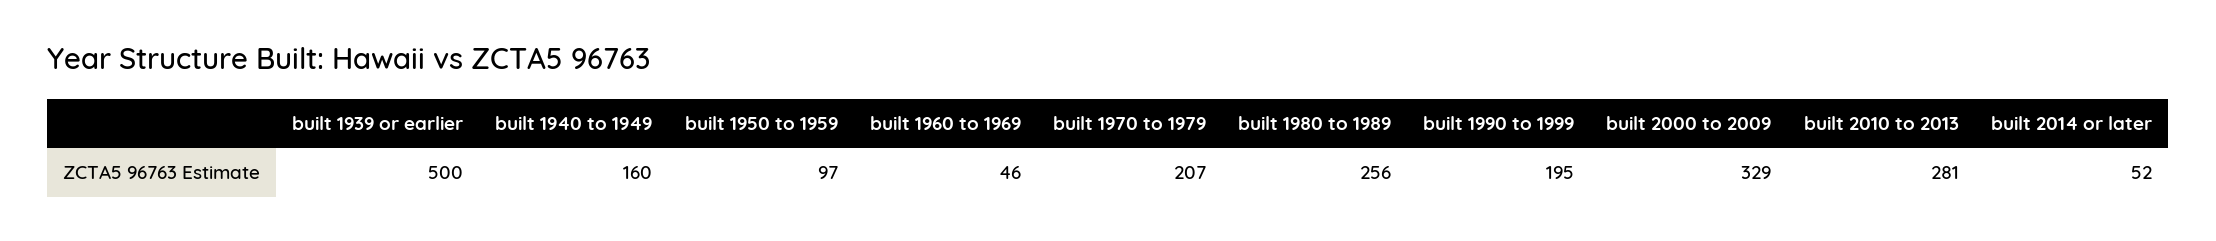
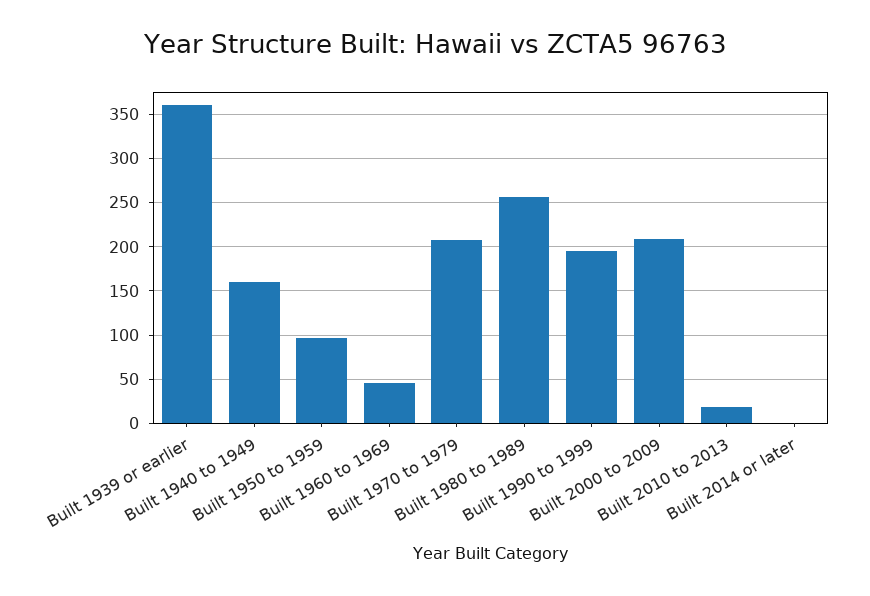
  {
-   "built 1939 or earlier": 500,
+   "built 1939 or earlier": 360,
    "built 1940 to 1949": 160,
    "built 1950 to 1959": 97,
    "built 1960 to 1969": 46,
    "built 1970 to 1979": 207,
    "built 1980 to 1989": 256,
    "built 1990 to 1999": 195,
-   "built 2000 to 2009": 329,
+   "built 2000 to 2009": 210,
-   "built 2010 to 2013": 281,
+   "built 2010 to 2013": 20,
-   "built 2014 or later": 52
+   "built 2014 or later": 0
  }

